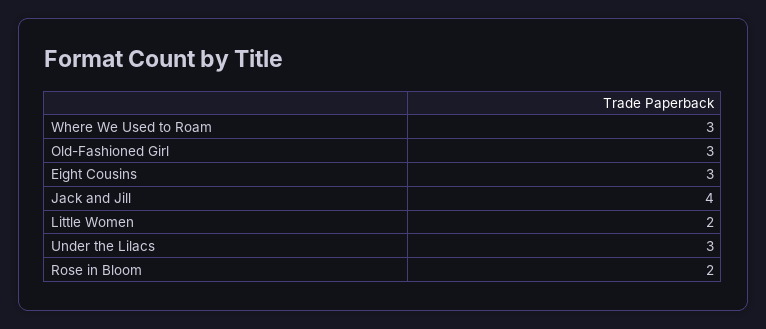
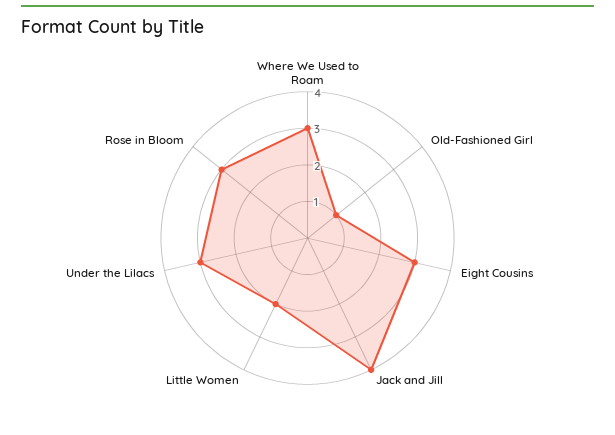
  {
    "Where We Used to Roam": 3,
-   "Old-Fashioned Girl": 3,
+   "Old-Fashioned Girl": 1,
    "Eight Cousins": 3,
    "Jack and Jill": 4,
    "Little Women": 2,
    "Under the Lilacs": 3,
-   "Rose in Bloom": 2
+   "Rose in Bloom": 3
  }

